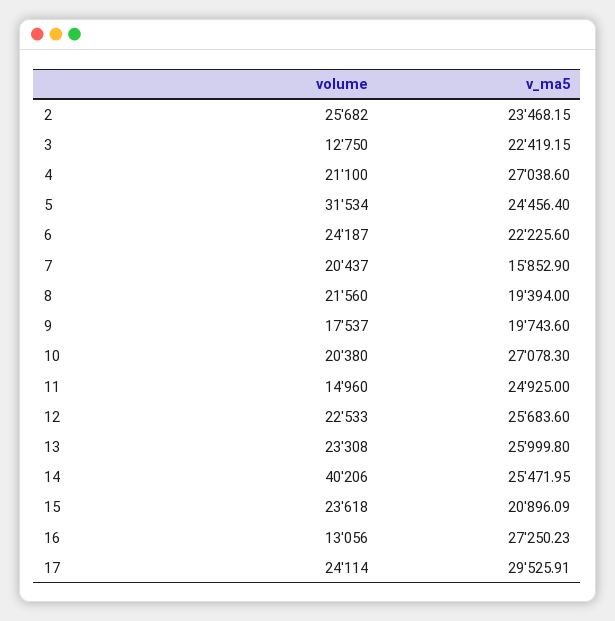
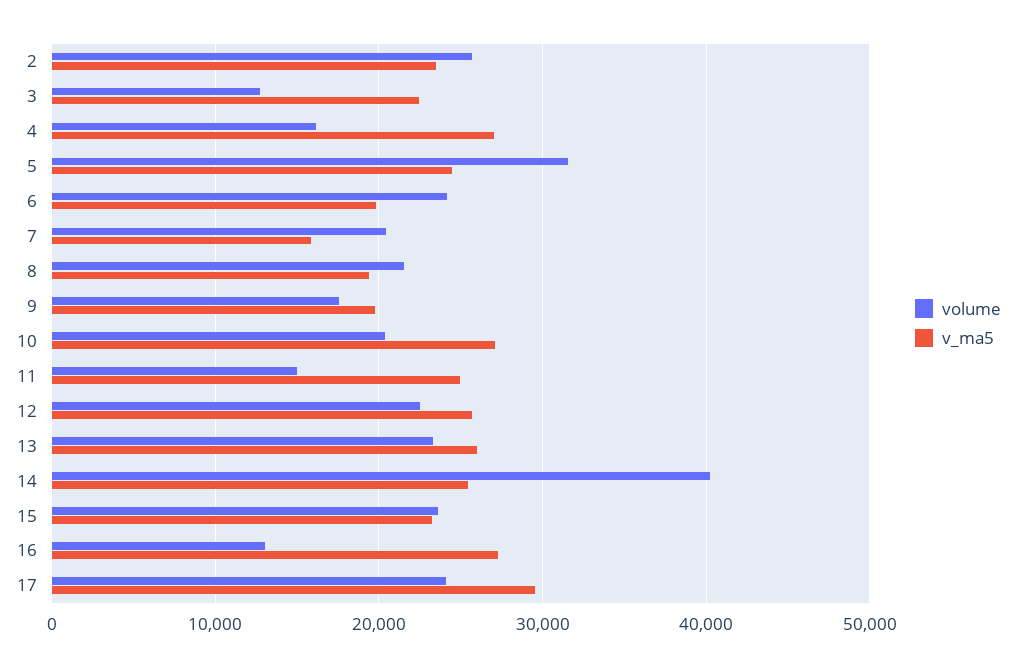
  {
    "volume": {
      "2": 25682,
      "3": 12750,
-     "4": 21100,
+     "4": 16000,
      "5": 31534,
      "6": 24187,
      "7": 20437,
      "8": 21560,
      "9": 17537,
      "10": 20380,
      "11": 14960,
      "12": 22533,
      "13": 23308,
      "14": 40206,
      "15": 23618,
      "16": 13056,
      "17": 24114
    },
    "v_ma5": {
      "2": 23468.15,
      "3": 22419.15,
      "4": 27038.6,
      "5": 24456.4,
-     "6": 22225.6,
+     "6": 20000,
      "7": 15852.9,
      "8": 19394,
      "9": 19743.6,
      "10": 27078.3,
      "11": 24925,
      "12": 25683.6,
      "13": 25999.8,
      "14": 25471.95,
-     "15": 20896.09,
+     "15": 23000,
      "16": 27250.23,
      "17": 29525.91
    }
  }

